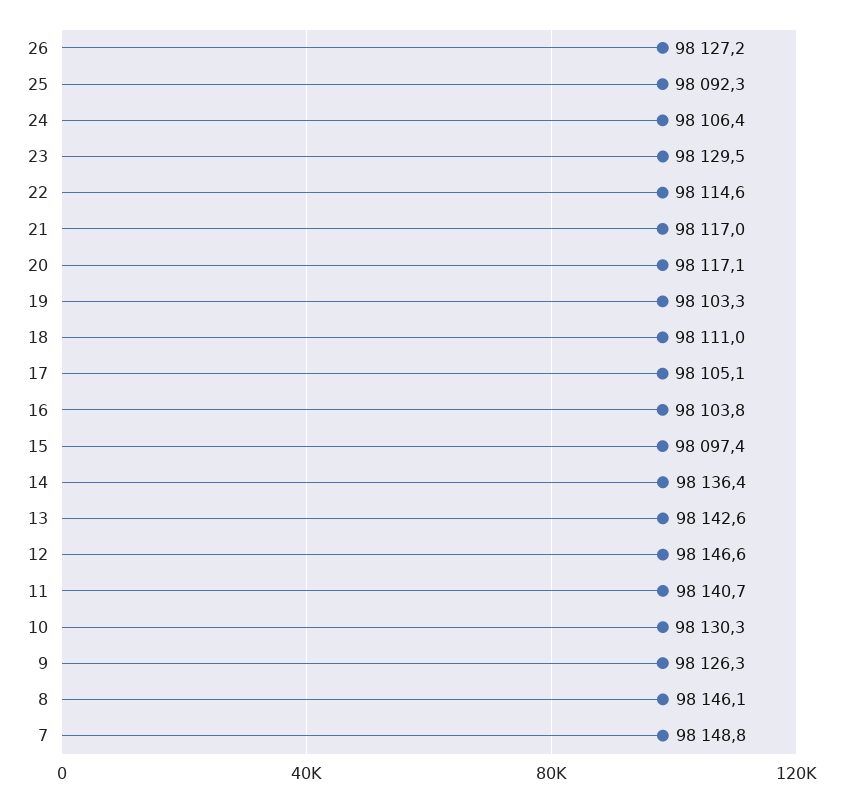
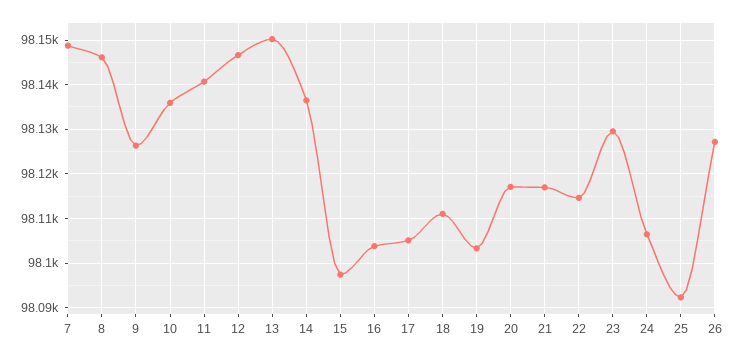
  {
    "26": 98127.2,
    "25": 98092.3,
    "24": 98106.4,
    "23": 98129.5,
    "22": 98114.6,
    "21": 98117,
    "20": 98117.1,
    "19": 98103.3,
    "18": 98111,
    "17": 98105.1,
    "16": 98103.8,
    "15": 98097.4,
    "14": 98136.4,
-   "13": 98142.6,
+   "13": 98150,
    "12": 98146.6,
    "11": 98140.7,
-   "10": 98130.3,
+   "10": 98136,
    "9": 98126.3,
    "8": 98146.1,
    "7": 98148.8
  }

